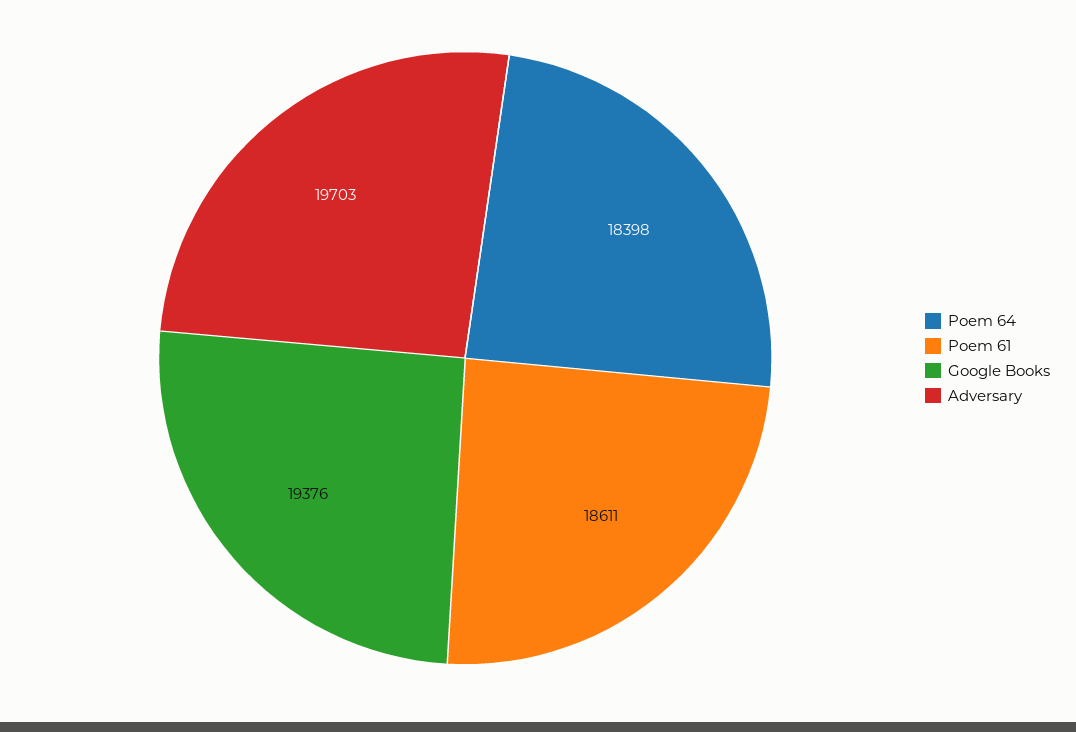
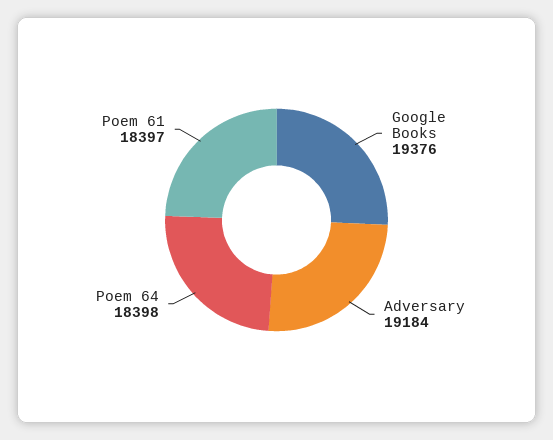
  {
    "Poem 64": 18398,
-   "Poem 61": 18611,
+   "Poem 61": 18397,
    "Google Books": 19376,
-   "Adversary": 19703
+   "Adversary": 19184
  }

